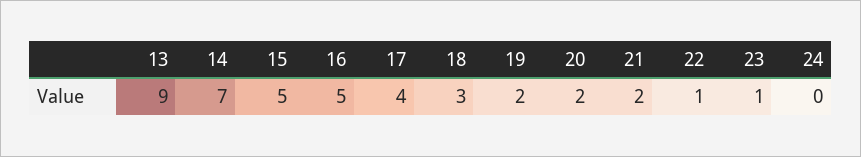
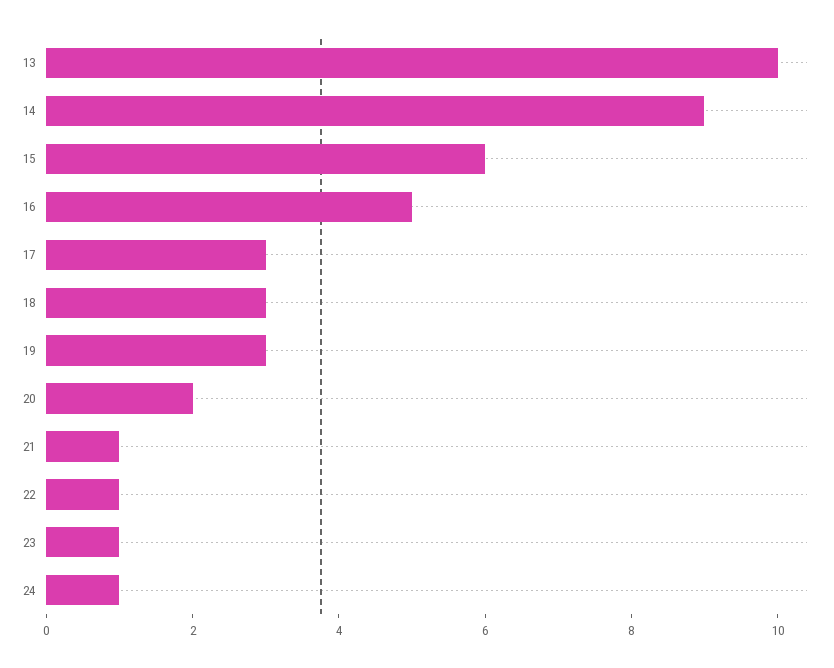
  {
-   "13": 9,
+   "13": 10,
-   "14": 7,
+   "14": 9,
-   "15": 5,
+   "15": 6,
    "16": 5,
-   "17": 4,
+   "17": 3,
    "18": 3,
-   "19": 2,
+   "19": 3,
    "20": 2,
-   "21": 2,
+   "21": 1,
    "22": 1,
    "23": 1,
-   "24": 0
+   "24": 1
  }

